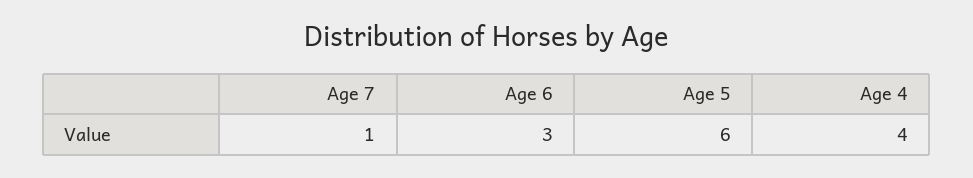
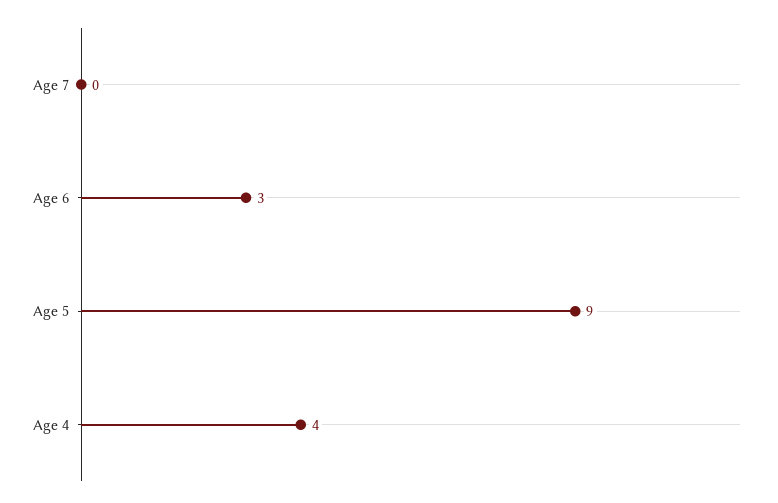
  {
-   "Age 7": 1,
+   "Age 7": 0,
    "Age 6": 3,
-   "Age 5": 6,
+   "Age 5": 9,
    "Age 4": 4
  }

